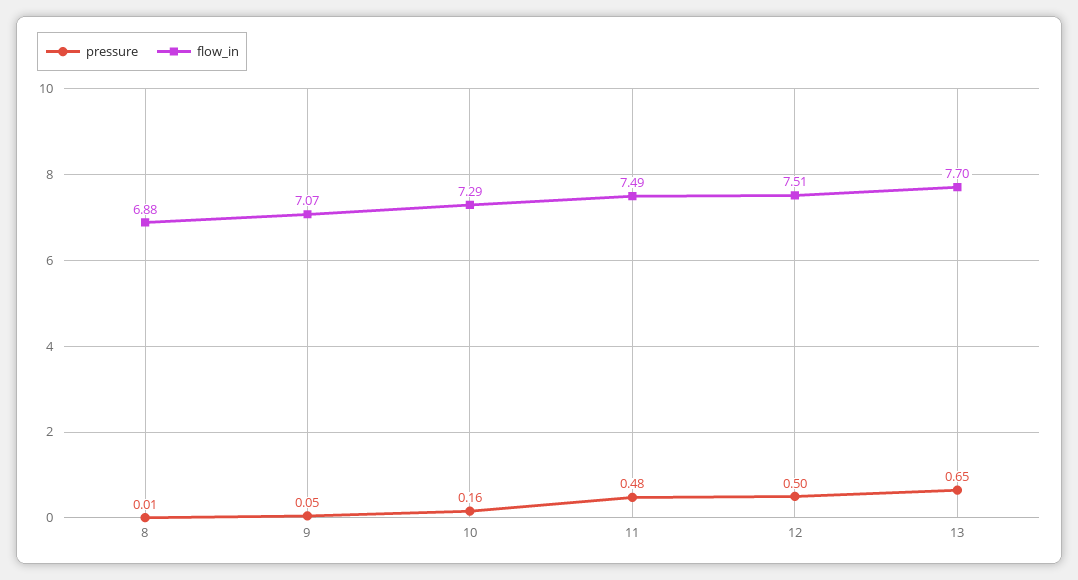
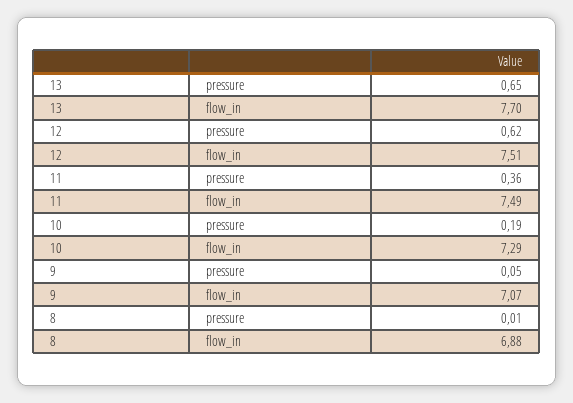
  {
    "pressure": {
      "8": 0.01,
      "9": 0.05,
-     "10": 0.16,
+     "10": 0.19,
-     "11": 0.48,
+     "11": 0.36,
-     "12": 0.5,
+     "12": 0.62,
      "13": 0.65
    },
    "flow_in": {
      "8": 6.88,
      "9": 7.07,
      "10": 7.29,
      "11": 7.49,
      "12": 7.51,
      "13": 7.7
    }
  }

